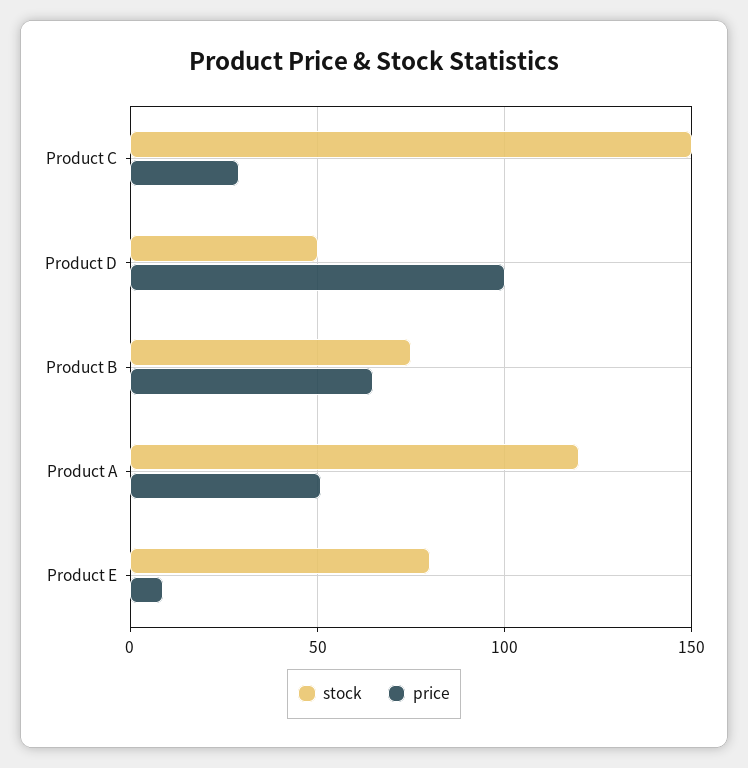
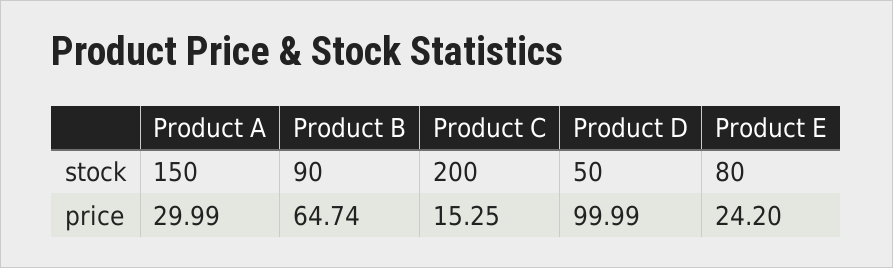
  {
    "stock": {
-     "Product C": 150,
+     "Product C": 200,
      "Product D": 50,
-     "Product B": 75,
+     "Product B": 90,
-     "Product A": 120,
+     "Product A": 150,
      "Product E": 80
    },
    "price": {
-     "Product C": 30,
+     "Product C": 15.25,
      "Product D": 99.99,
      "Product B": 64.74,
-     "Product A": 50,
+     "Product A": 29.99,
-     "Product E": 10
+     "Product E": 24.2
    }
  }

